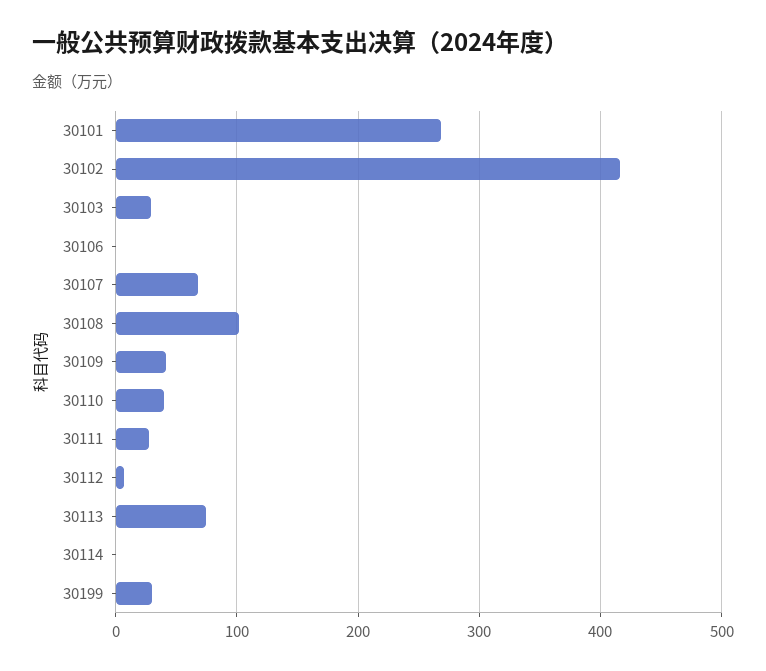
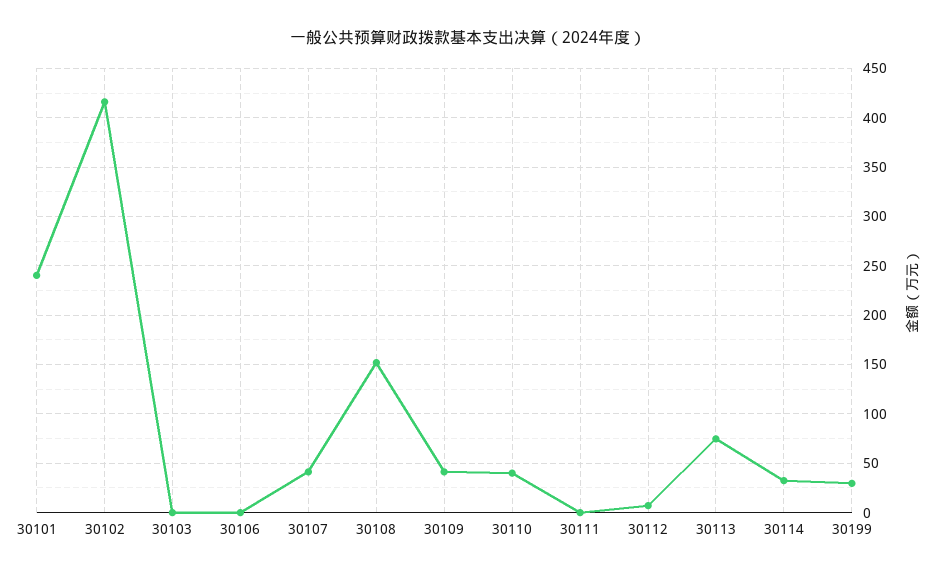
  {
-   "30101": 270,
+   "30101": 240,
    "30102": 420,
-   "30103": 30,
+   "30103": 0,
    "30106": 0,
-   "30107": 70,
+   "30107": 40,
-   "30108": 100,
+   "30108": 150,
    "30109": 40,
    "30110": 40,
-   "30111": 30,
+   "30111": 0,
    "30112": 10,
    "30113": 70,
-   "30114": 0,
+   "30114": 30,
    "30199": 30
  }

